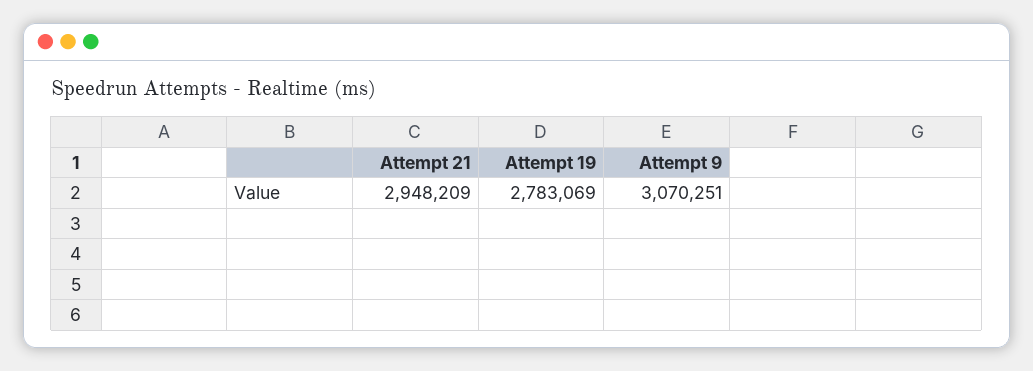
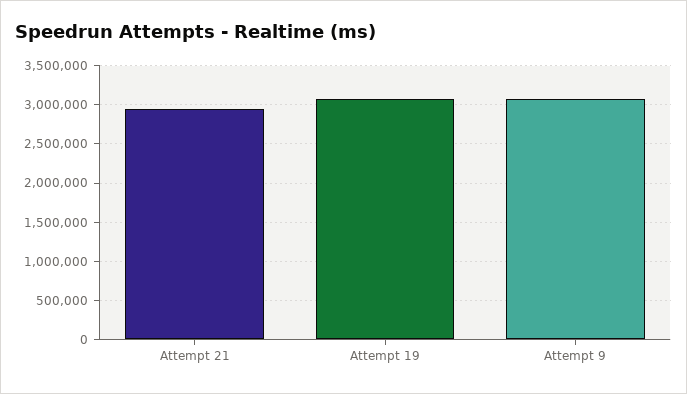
  {
    "Attempt 21": 2948209,
-   "Attempt 19": 2783069,
+   "Attempt 19": 3100000,
    "Attempt 9": 3070251
  }

